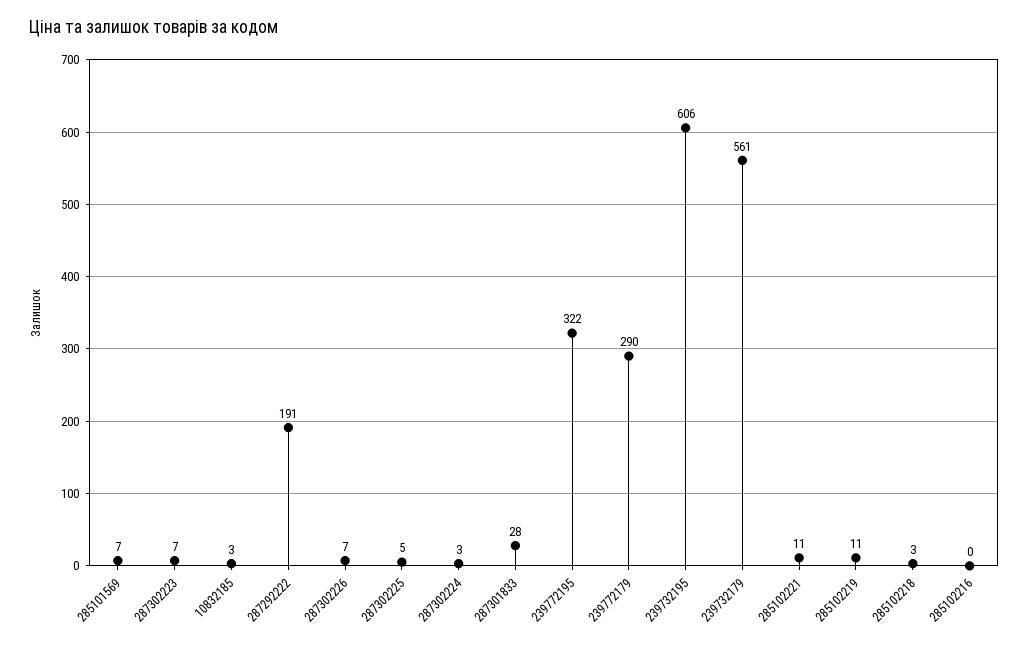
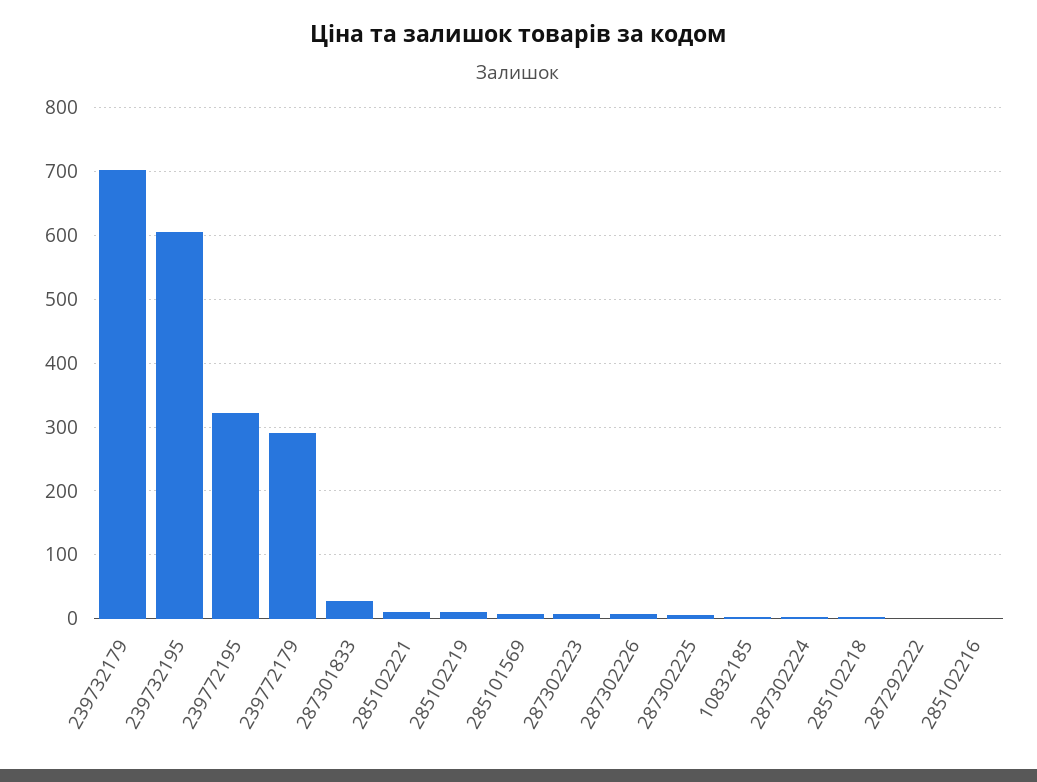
  {
    "285101569": 7,
    "287302223": 7,
    "10832185": 3,
-   "287292222": 191,
+   "287292222": 0,
    "287302226": 7,
    "287302225": 5,
    "287302224": 3,
    "287301833": 28,
    "239772195": 322,
    "239772179": 290,
    "239732195": 606,
-   "239732179": 561,
+   "239732179": 700,
    "285102221": 11,
    "285102219": 11,
    "285102218": 3,
    "285102216": 0
  }

